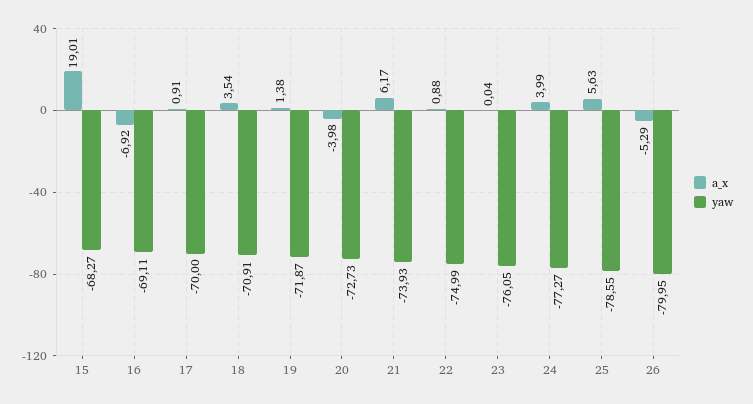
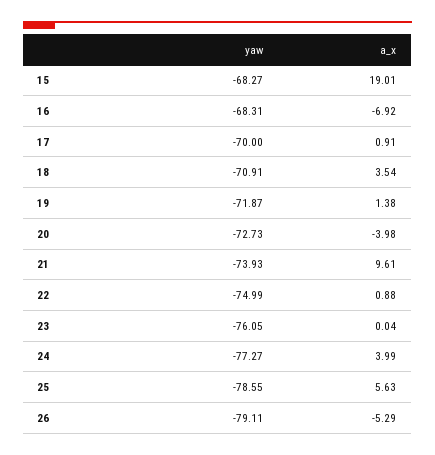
  {
    "a_x": {
      "15": 19.01,
      "16": -6.92,
      "17": 0.91,
      "18": 3.54,
      "19": 1.38,
      "20": -3.98,
-     "21": 6.17,
+     "21": 9.61,
      "22": 0.88,
      "23": 0.04,
      "24": 3.99,
      "25": 5.63,
      "26": -5.29
    },
    "yaw": {
      "15": -68.27,
-     "16": -69.11,
+     "16": -68.31,
      "17": -70,
      "18": -70.91,
      "19": -71.87,
      "20": -72.73,
      "21": -73.93,
      "22": -74.99,
      "23": -76.05,
      "24": -77.27,
      "25": -78.55,
-     "26": -79.95
+     "26": -79.11
    }
  }

